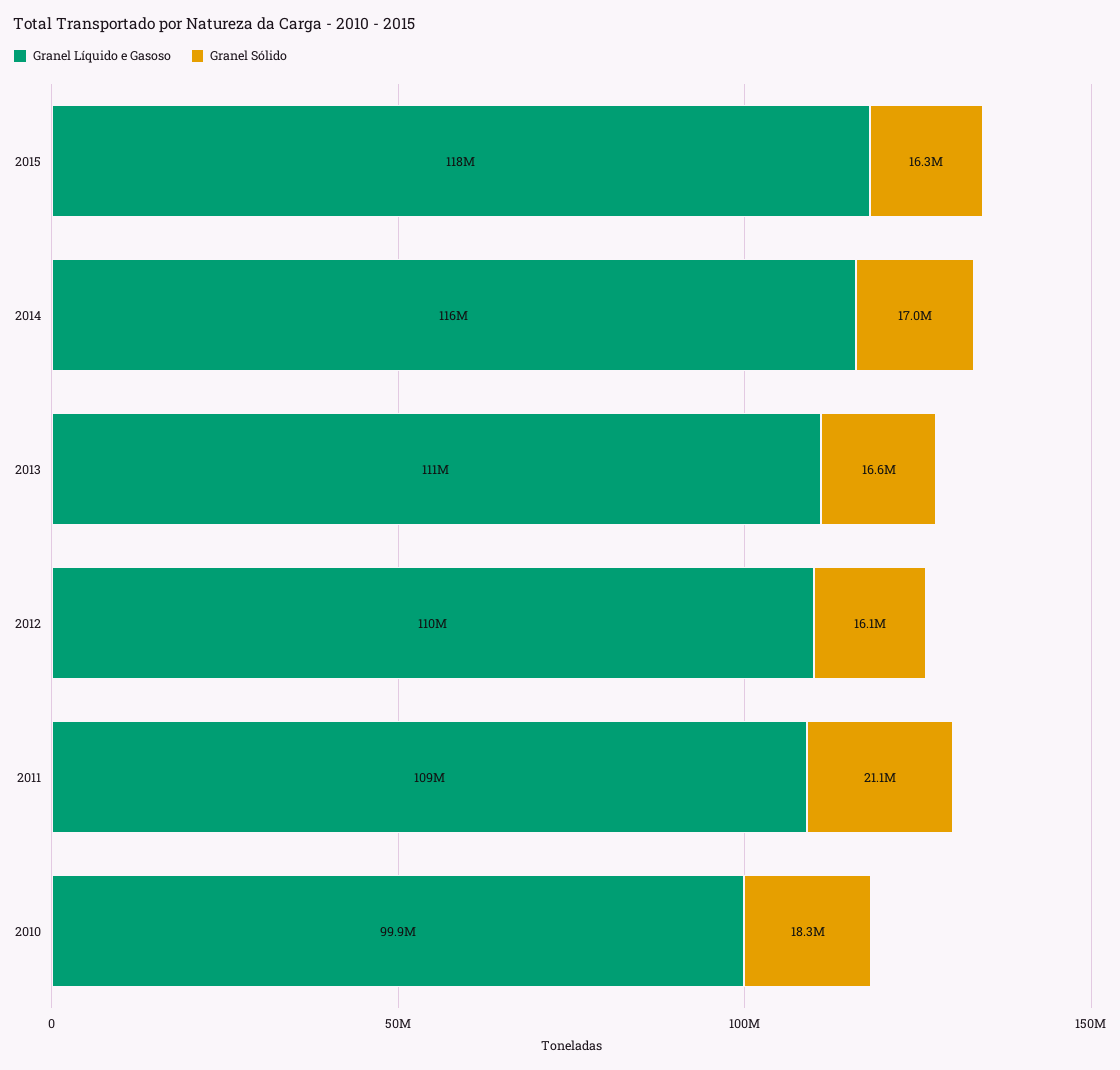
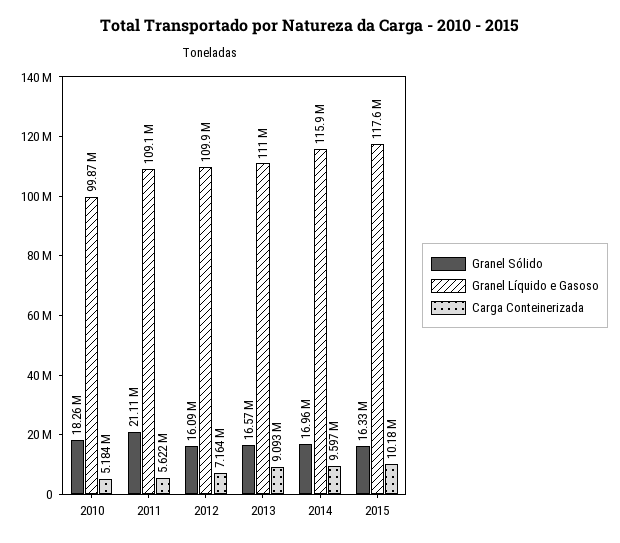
  {
    "Granel Líquido e Gasoso": {
      "2015": 117600000,
      "2014": 115900000,
      "2013": 111000000,
      "2012": 109900000,
      "2011": 109100000,
      "2010": 99870000
    },
    "Granel Sólido": {
      "2015": 16330000,
      "2014": 16960000,
      "2013": 16570000,
      "2012": 16090000,
      "2011": 21110000,
      "2010": 18260000
-   }
+   },
+   "Carga Conteinerizada": {
+     "2010": 5184000,
+     "2011": 5622000,
+     "2012": 7164000,
+     "2013": 9093000,
+     "2014": 9597000,
+     "2015": 10180000
+   }
  }

